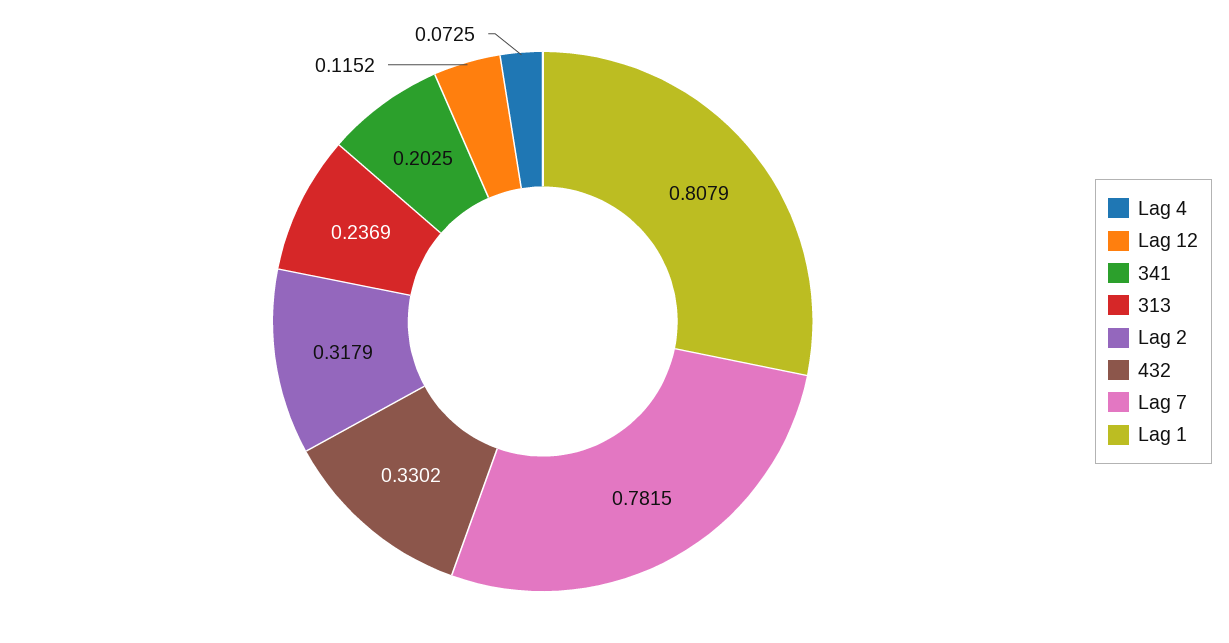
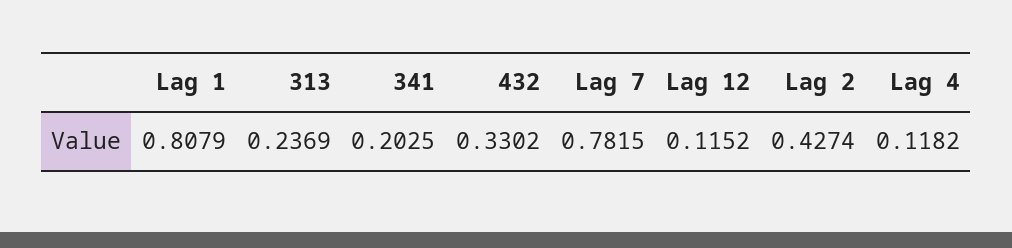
  {
-   "Lag 4": 0.0725,
+   "Lag 4": 0.1182,
    "Lag 12": 0.1152,
    "341": 0.2025,
    "313": 0.2369,
-   "Lag 2": 0.3179,
+   "Lag 2": 0.4274,
    "432": 0.3302,
    "Lag 7": 0.7815,
    "Lag 1": 0.8079
  }

